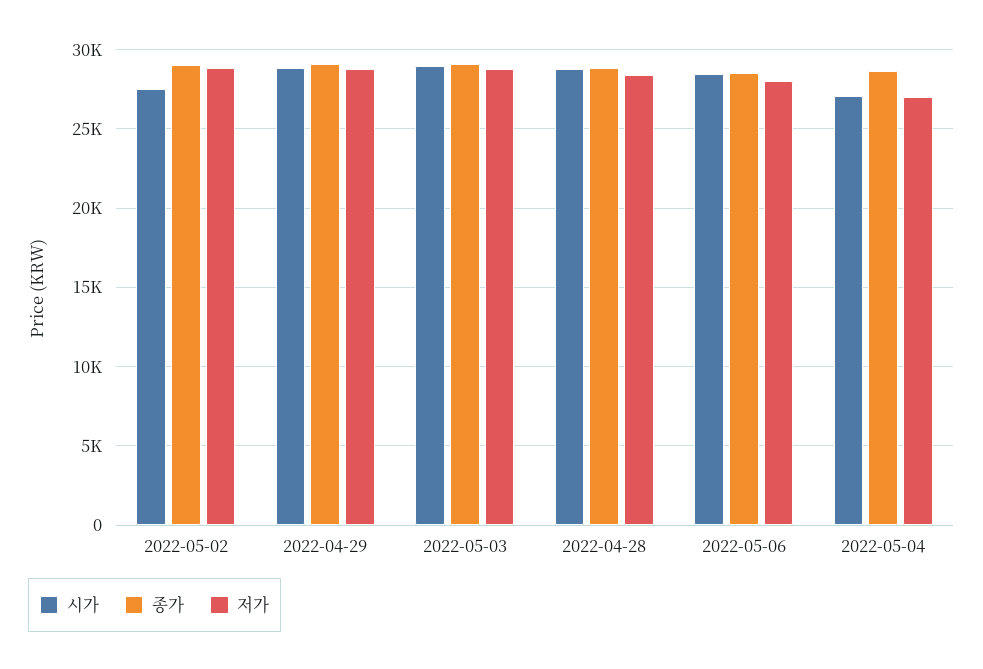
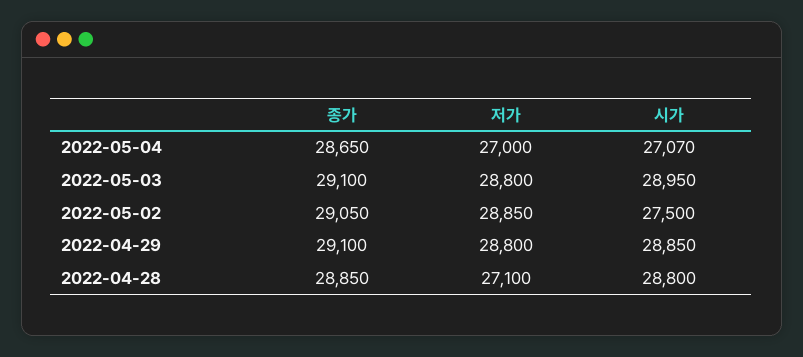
  {
    "시가": {
      "2022-05-02": 27500,
      "2022-04-29": 28850,
      "2022-05-03": 28950,
      "2022-04-28": 28800,
-     "2022-05-06": 28500,
      "2022-05-04": 27070
    },
    "종가": {
      "2022-05-02": 29050,
      "2022-04-29": 29100,
      "2022-05-03": 29100,
      "2022-04-28": 28850,
-     "2022-05-06": 28500,
      "2022-05-04": 28650
    },
    "저가": {
      "2022-05-02": 28850,
      "2022-04-29": 28800,
      "2022-05-03": 28800,
-     "2022-04-28": 28500,
+     "2022-04-28": 27100,
-     "2022-05-06": 28000,
      "2022-05-04": 27000
    }
  }

